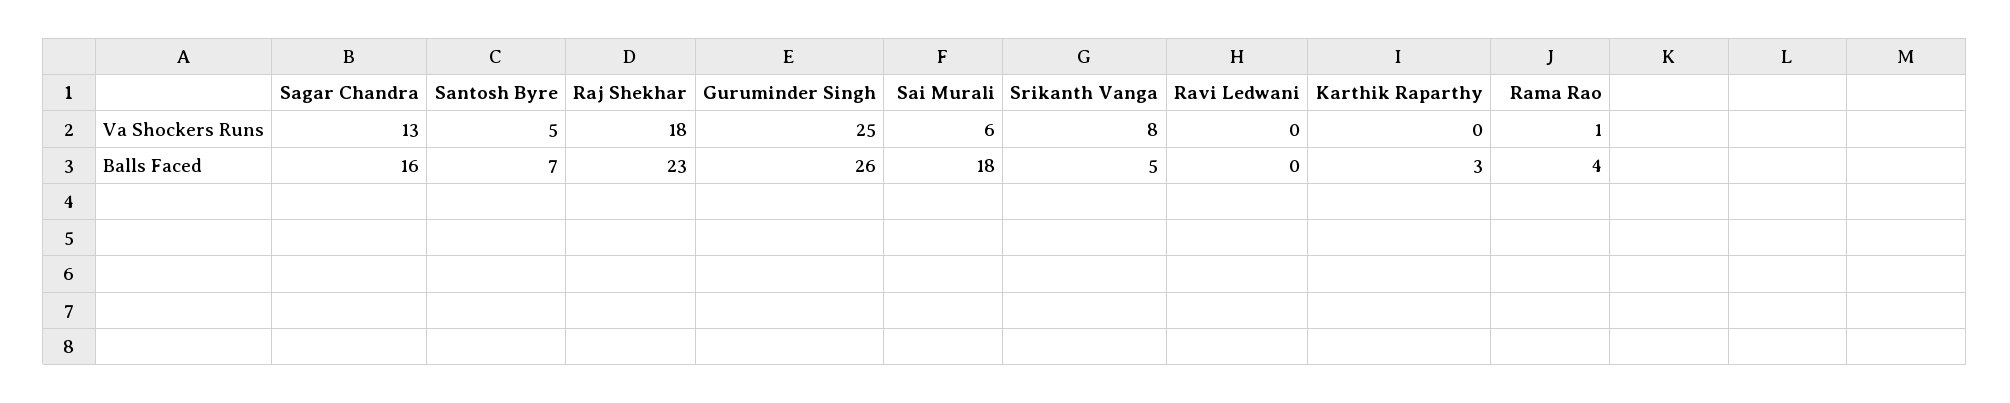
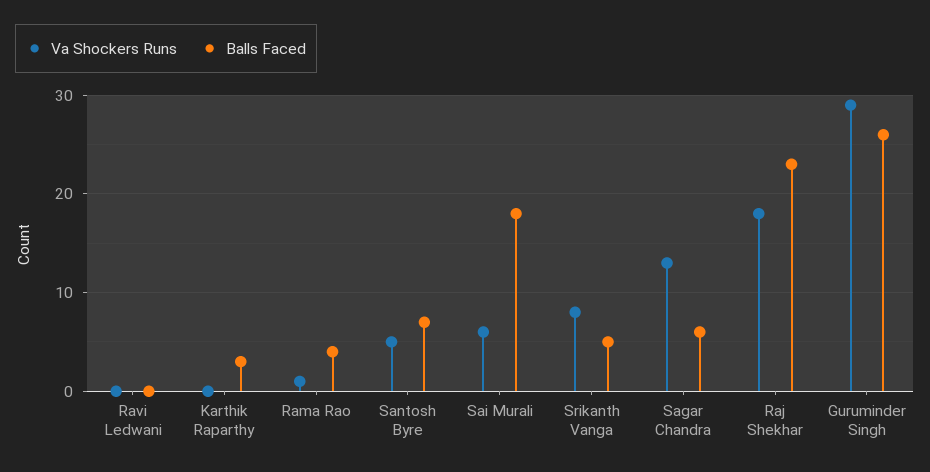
  {
    "Va Shockers Runs": {
      "Sagar Chandra": 13,
      "Santosh Byre": 5,
      "Raj Shekhar": 18,
-     "Guruminder Singh": 25,
+     "Guruminder Singh": 29,
      "Sai Murali": 6,
      "Srikanth Vanga": 8,
      "Ravi Ledwani": 0,
      "Karthik Raparthy": 0,
      "Rama Rao": 1
    },
    "Balls Faced": {
-     "Sagar Chandra": 16,
+     "Sagar Chandra": 6,
      "Santosh Byre": 7,
      "Raj Shekhar": 23,
      "Guruminder Singh": 26,
      "Sai Murali": 18,
      "Srikanth Vanga": 5,
      "Ravi Ledwani": 0,
      "Karthik Raparthy": 3,
      "Rama Rao": 4
    }
  }

